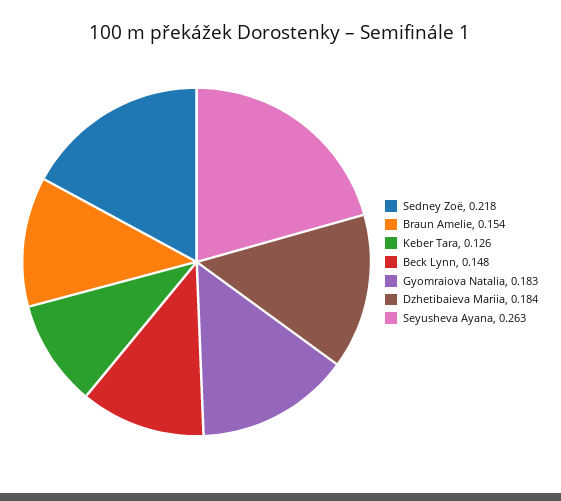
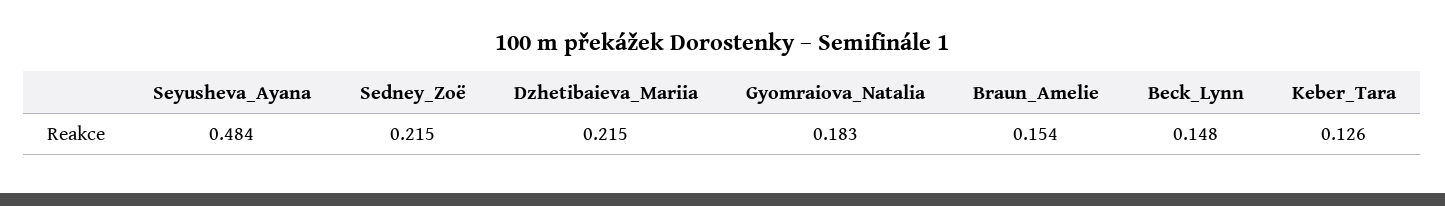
  {
-   "Sedney Zoë": 0.218,
+   "Sedney Zoë": 0.215,
    "Braun Amelie": 0.154,
    "Keber Tara": 0.126,
    "Beck Lynn": 0.148,
    "Gyomraiova Natalia": 0.183,
-   "Dzhetibaieva Mariia": 0.184,
+   "Dzhetibaieva Mariia": 0.215,
-   "Seyusheva Ayana": 0.263
+   "Seyusheva Ayana": 0.484
  }

